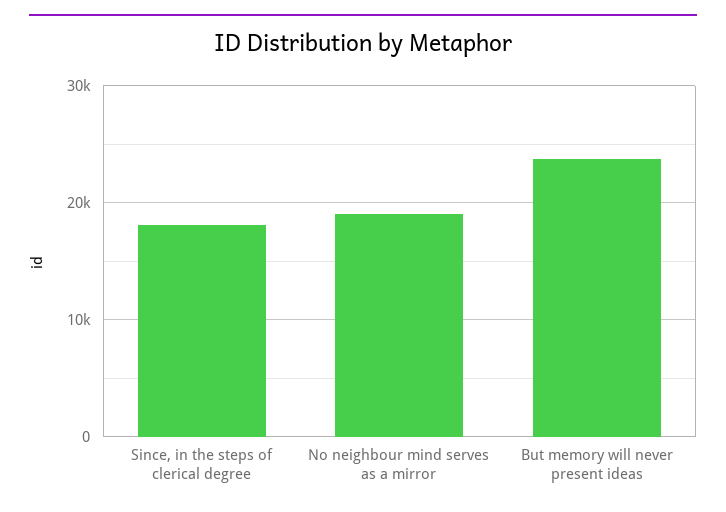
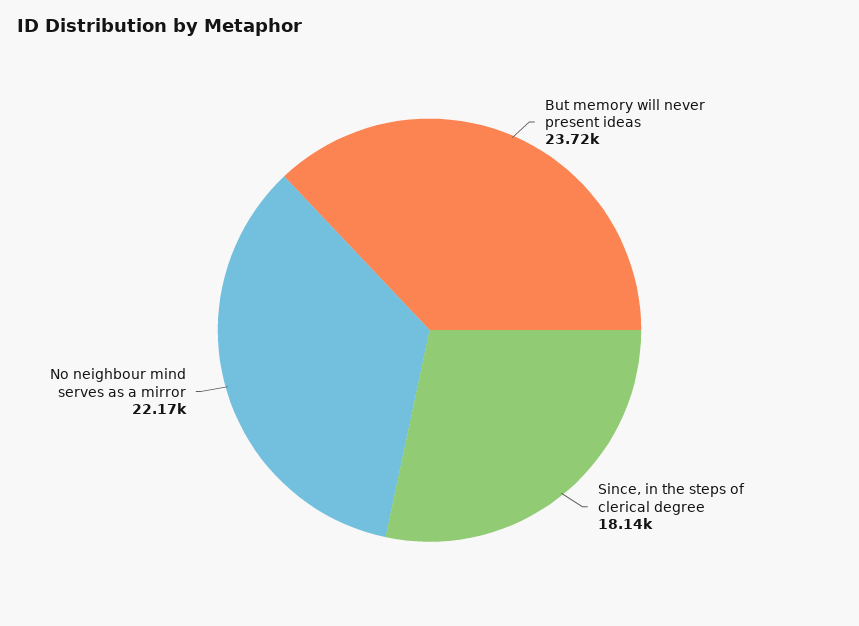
  {
    "Since, in the steps of clerical degree": 18140,
-   "No neighbour mind serves as a mirror": 19000,
+   "No neighbour mind serves as a mirror": 22170,
    "But memory will never present ideas": 23720
  }

